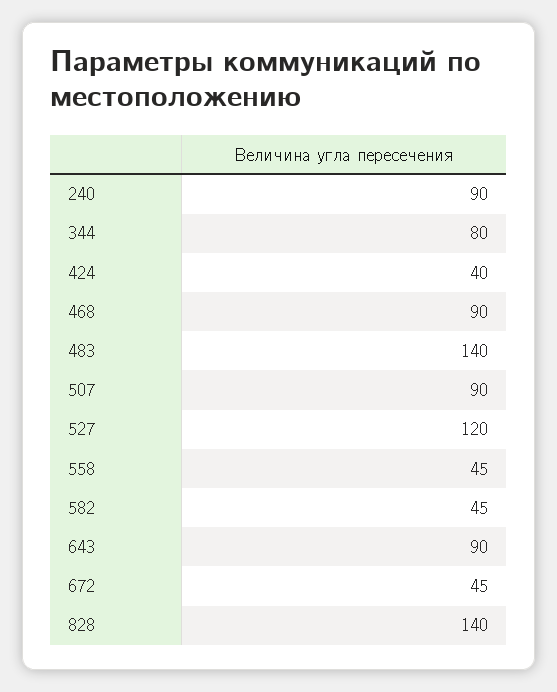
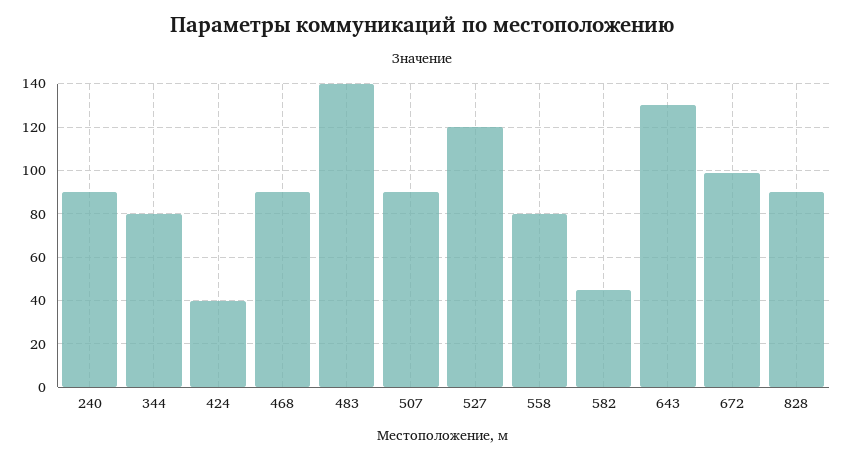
  {
    "240": 90,
    "344": 80,
    "424": 40,
    "468": 90,
    "483": 140,
    "507": 90,
    "527": 120,
-   "558": 45,
+   "558": 80,
    "582": 45,
-   "643": 90,
+   "643": 130,
-   "672": 45,
+   "672": 100,
-   "828": 140
+   "828": 90
  }

